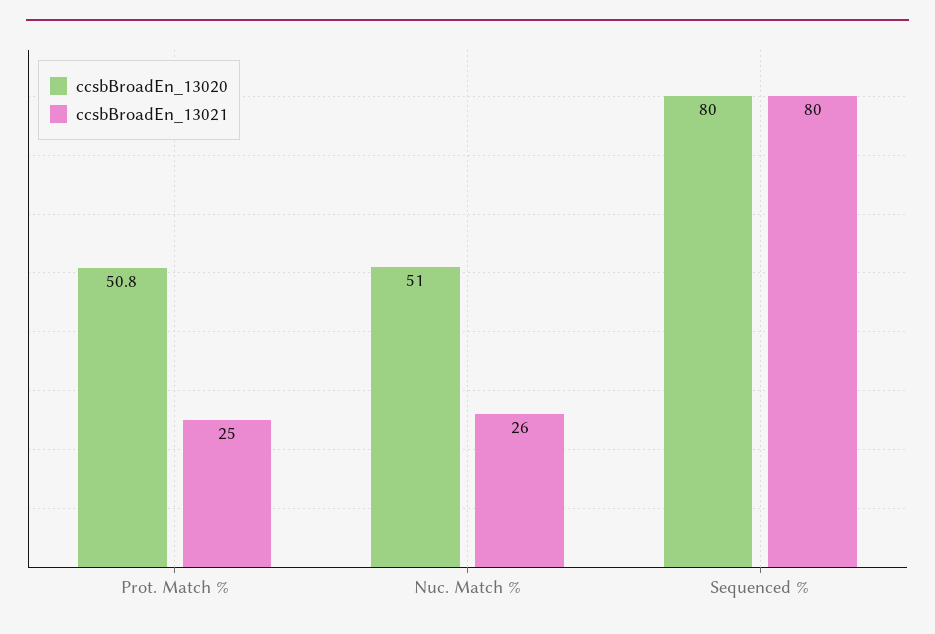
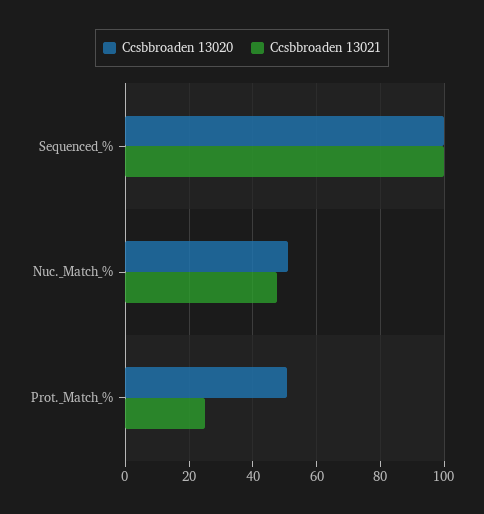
  {
    "ccsbBroadEn_13020": {
      "Prot. Match %": 50.8,
      "Nuc. Match %": 51,
-     "Sequenced %": 80
+     "Sequenced %": 100
    },
    "ccsbBroadEn_13021": {
      "Prot. Match %": 25,
-     "Nuc. Match %": 26,
+     "Nuc. Match %": 48,
-     "Sequenced %": 80
+     "Sequenced %": 100
    }
  }

